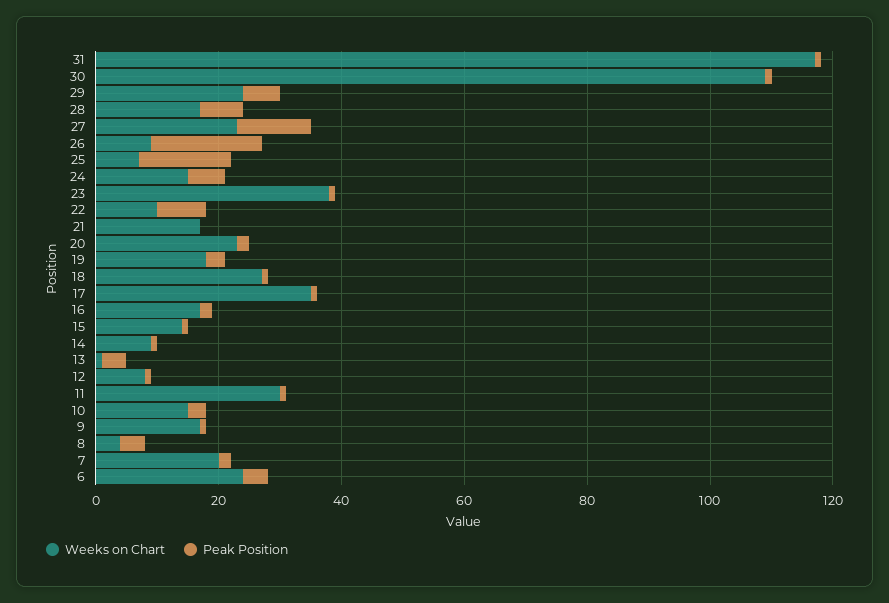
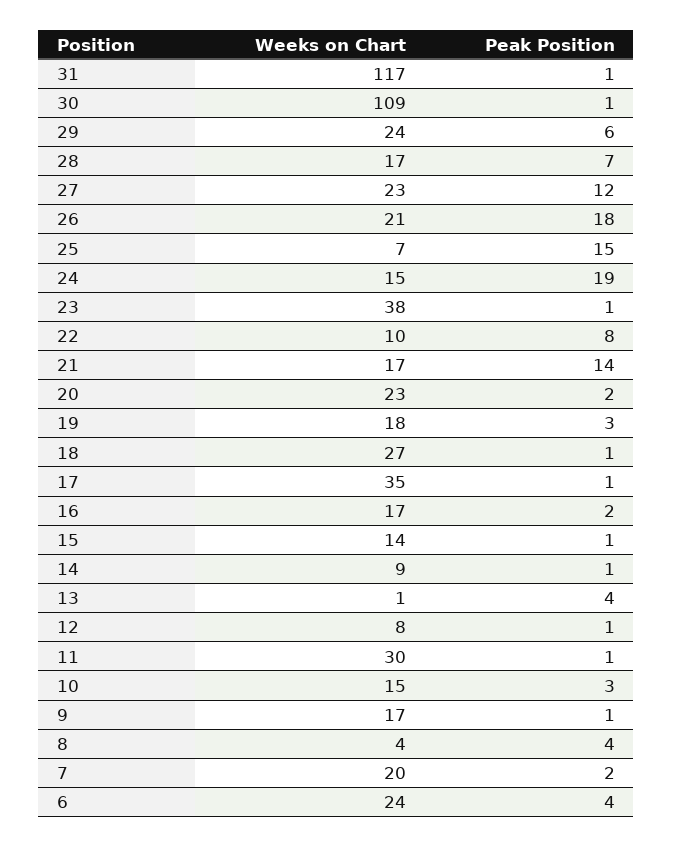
  {
    "Weeks on Chart": {
      "31": 117,
      "30": 109,
      "29": 24,
      "28": 17,
      "27": 23,
-     "26": 10,
+     "26": 21,
      "25": 7,
      "24": 15,
      "23": 38,
      "22": 10,
      "21": 17,
      "20": 23,
      "19": 18,
      "18": 27,
      "17": 35,
      "16": 17,
      "15": 14,
      "14": 9,
      "13": 1,
      "12": 8,
      "11": 30,
      "10": 15,
      "9": 17,
      "8": 4,
      "7": 20,
      "6": 24
    },
    "Peak Position": {
      "31": 1,
      "30": 1,
      "29": 6,
      "28": 7,
      "27": 12,
      "26": 18,
      "25": 15,
-     "24": 5,
+     "24": 19,
      "23": 1,
      "22": 8,
-     "21": 0,
+     "21": 14,
      "20": 2,
      "19": 3,
      "18": 1,
      "17": 1,
      "16": 2,
      "15": 1,
      "14": 1,
      "13": 4,
      "12": 1,
      "11": 1,
      "10": 3,
      "9": 1,
      "8": 4,
      "7": 2,
      "6": 4
    }
  }

